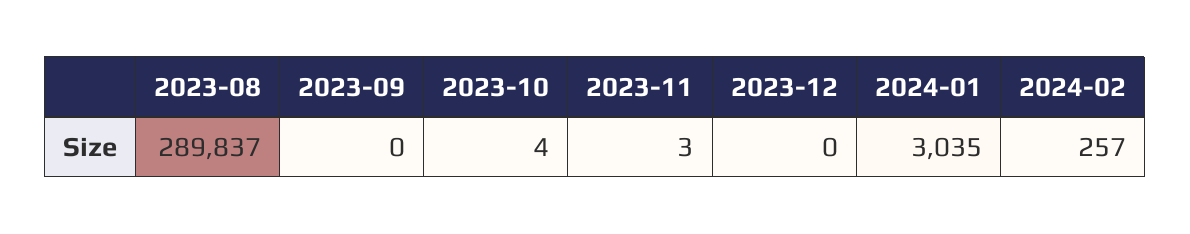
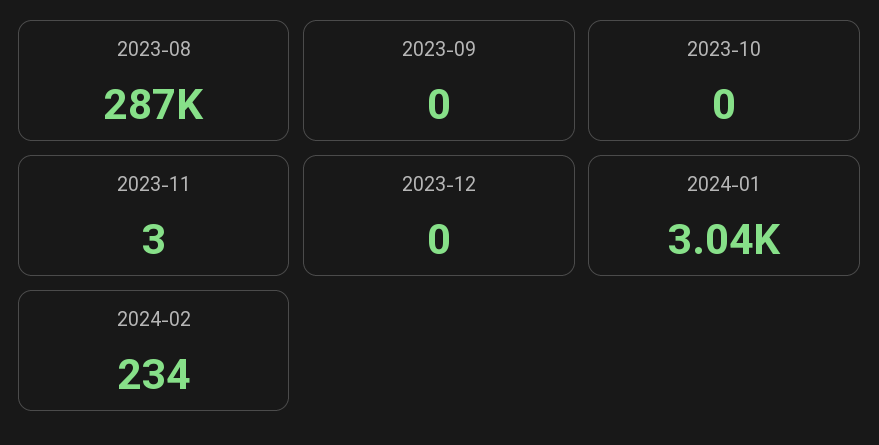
  {
-   "2023-08": 289837,
+   "2023-08": 287000,
    "2023-09": 0,
-   "2023-10": 4,
+   "2023-10": 0,
    "2023-11": 3,
    "2023-12": 0,
    "2024-01": 3035,
-   "2024-02": 257
+   "2024-02": 234
  }

